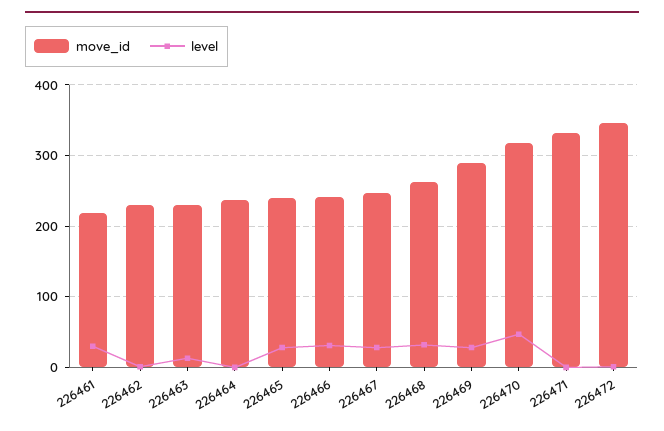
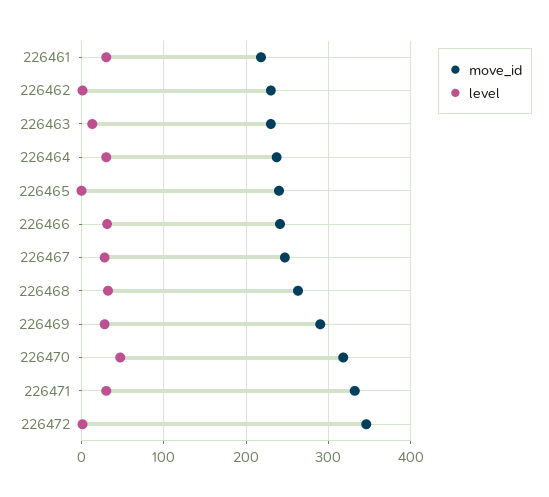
  {
    "move_id": {
      "226461": 220,
      "226462": 230,
      "226463": 230,
      "226464": 240,
      "226465": 240,
      "226466": 240,
      "226467": 250,
      "226468": 260,
      "226469": 290,
      "226470": 320,
      "226471": 330,
      "226472": 350
    },
    "level": {
      "226461": 30,
      "226462": 0,
      "226463": 10,
-     "226464": 0,
+     "226464": 30,
-     "226465": 30,
+     "226465": 0,
      "226466": 30,
      "226467": 30,
      "226468": 30,
      "226469": 30,
      "226470": 50,
-     "226471": 0,
+     "226471": 30,
      "226472": 0
    }
  }

